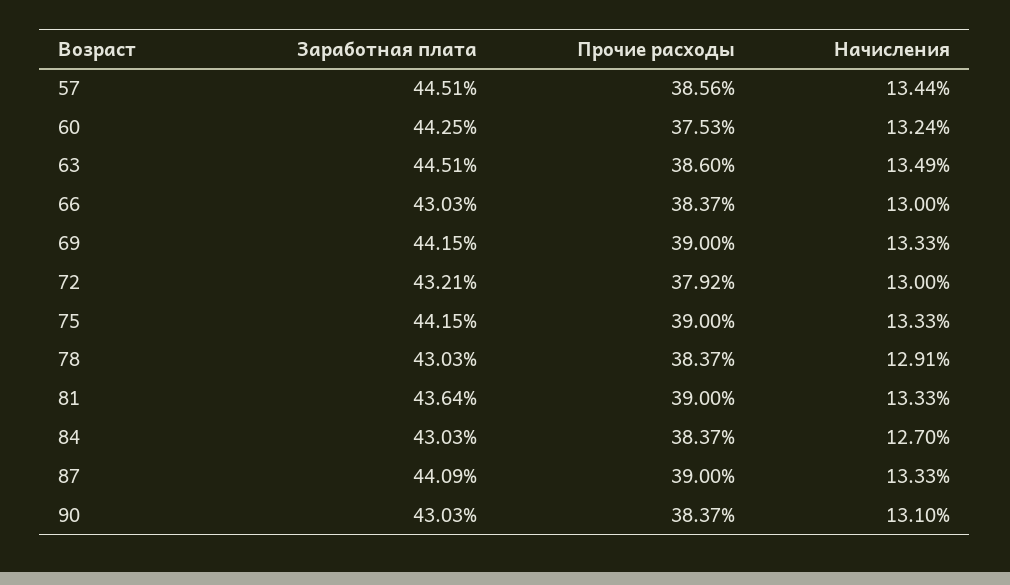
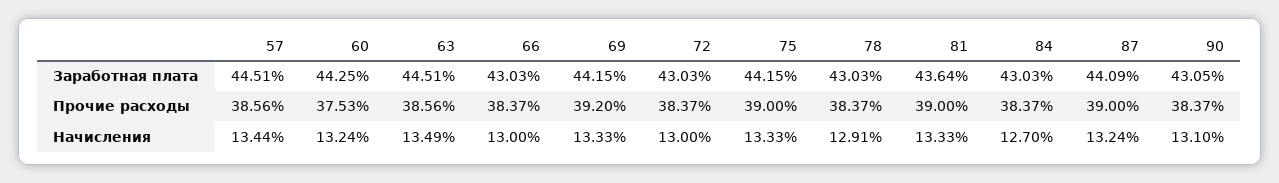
  {
    "Заработная плата": {
      "57": 44.51,
      "60": 44.25,
      "63": 44.51,
      "66": 43.03,
      "69": 44.15,
-     "72": 43.21,
+     "72": 43.03,
      "75": 44.15,
      "78": 43.03,
      "81": 43.64,
      "84": 43.03,
      "87": 44.09,
-     "90": 43.03
+     "90": 43.05
    },
    "Прочие расходы": {
      "57": 38.56,
      "60": 37.53,
-     "63": 38.6,
+     "63": 38.56,
      "66": 38.37,
-     "69": 39,
+     "69": 39.2,
-     "72": 37.92,
+     "72": 38.37,
      "75": 39,
      "78": 38.37,
      "81": 39,
      "84": 38.37,
      "87": 39,
      "90": 38.37
    },
    "Начисления": {
      "57": 13.44,
      "60": 13.24,
      "63": 13.49,
      "66": 13,
      "69": 13.33,
      "72": 13,
      "75": 13.33,
      "78": 12.91,
      "81": 13.33,
      "84": 12.7,
-     "87": 13.33,
+     "87": 13.24,
      "90": 13.1
    }
  }

